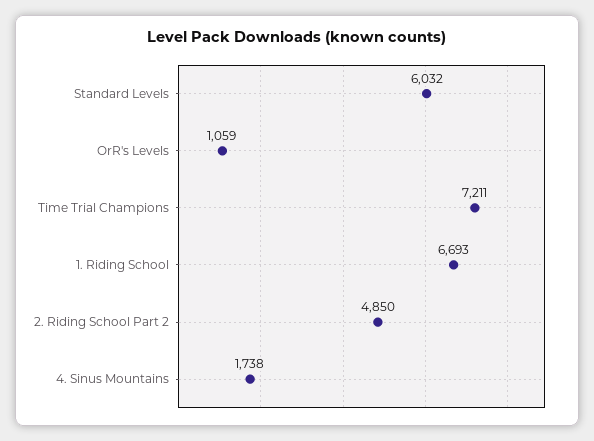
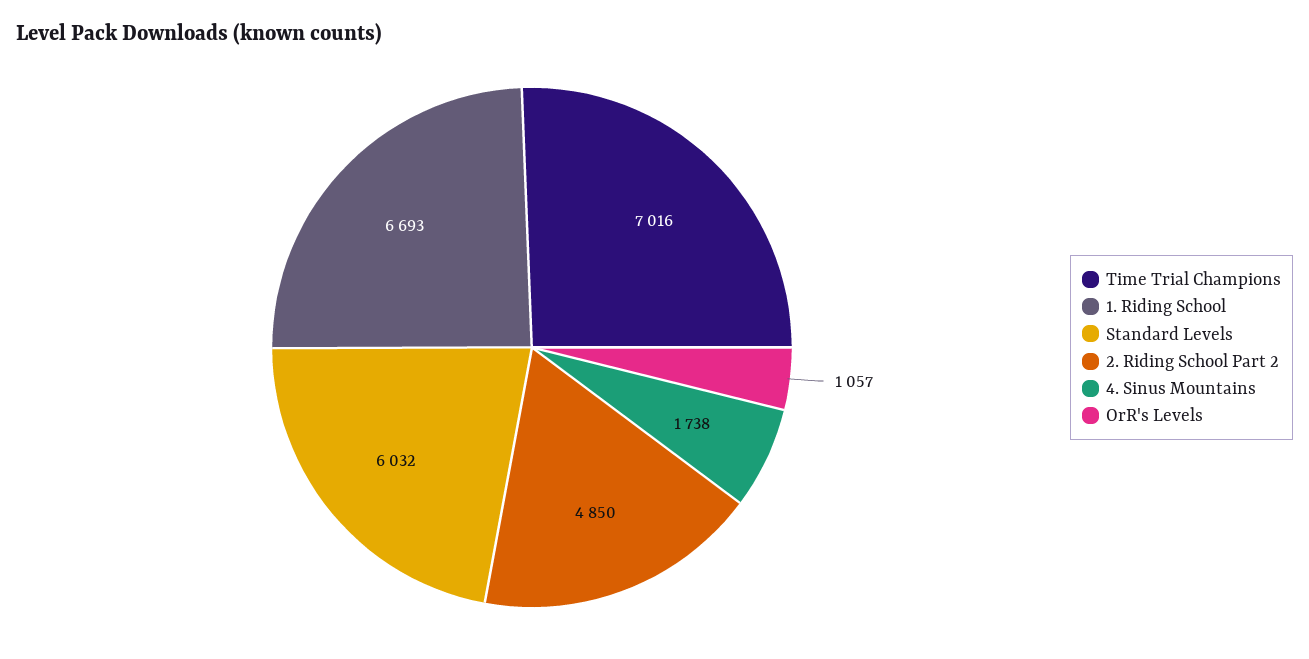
  {
    "Standard Levels": 6032,
-   "OrR's Levels": 1059,
+   "OrR's Levels": 1057,
-   "Time Trial Champions": 7211,
+   "Time Trial Champions": 7016,
    "1. Riding School": 6693,
    "2. Riding School Part 2": 4850,
    "4. Sinus Mountains": 1738
  }

